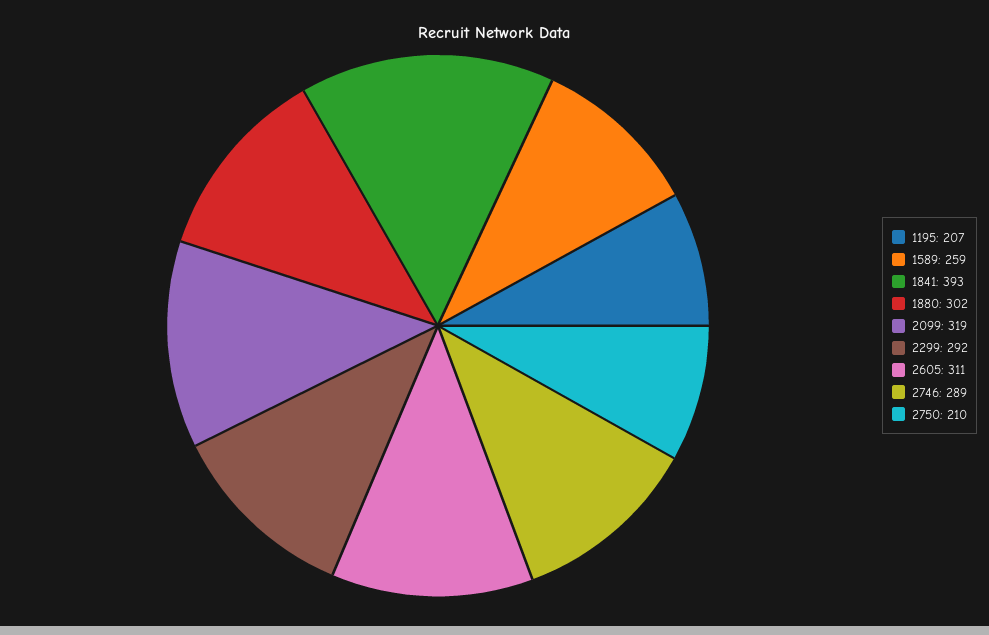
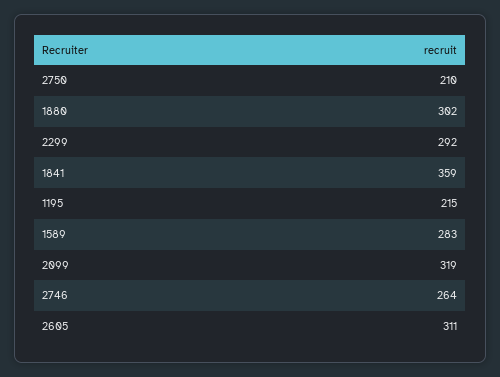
  {
-   "1195": 207,
+   "1195": 215,
-   "1589": 259,
+   "1589": 283,
-   "1841": 393,
+   "1841": 359,
    "1880": 302,
    "2099": 319,
    "2299": 292,
    "2605": 311,
-   "2746": 289,
+   "2746": 264,
    "2750": 210
  }

